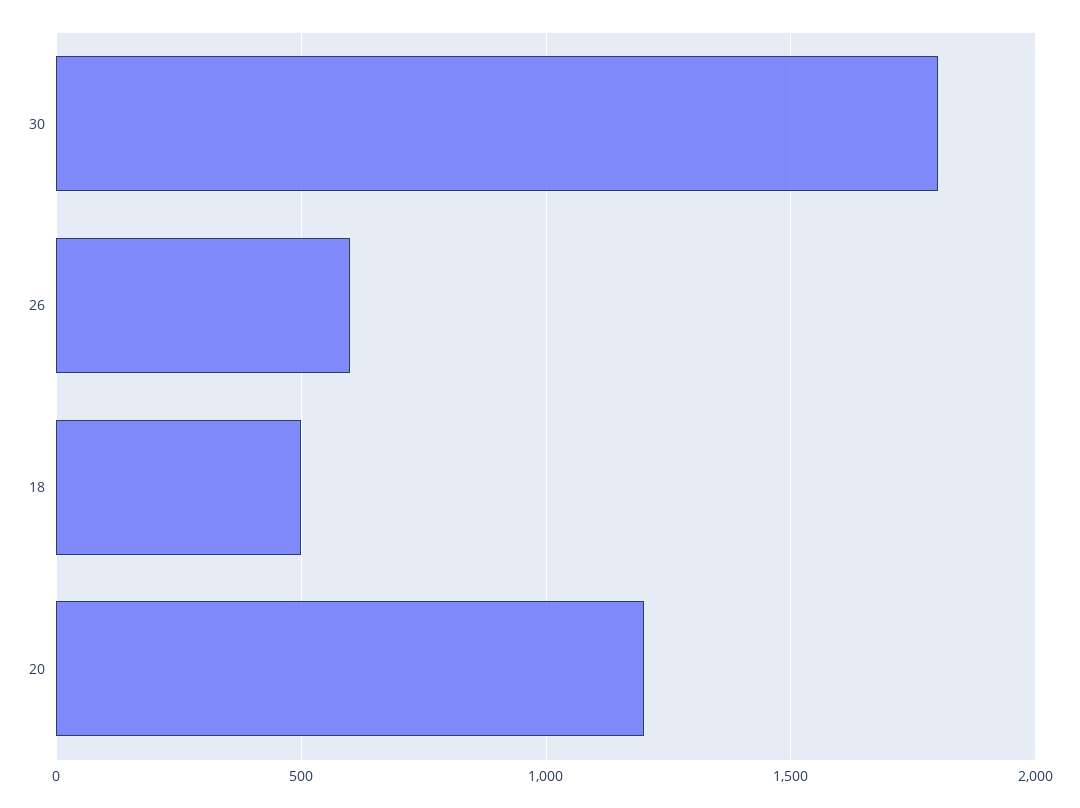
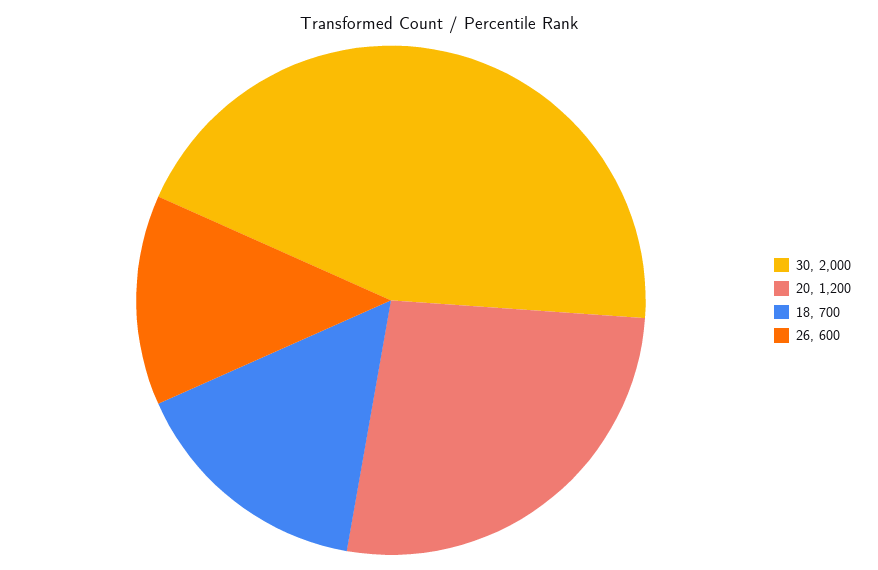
  {
-   "30": 1800,
+   "30": 2000,
    "26": 600,
-   "18": 500,
+   "18": 700,
    "20": 1200
  }

